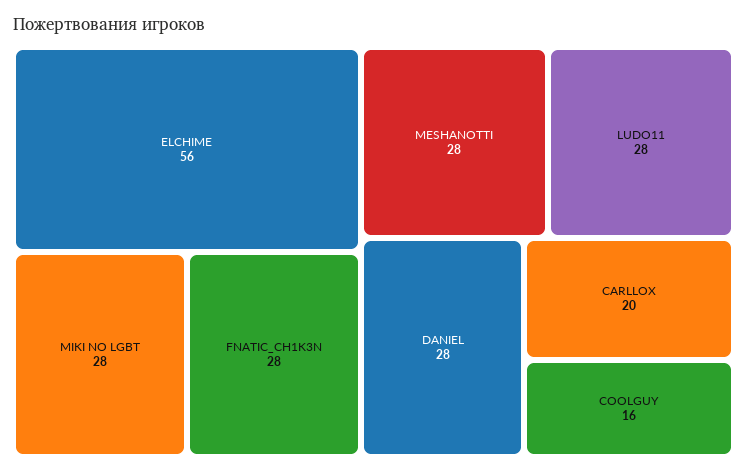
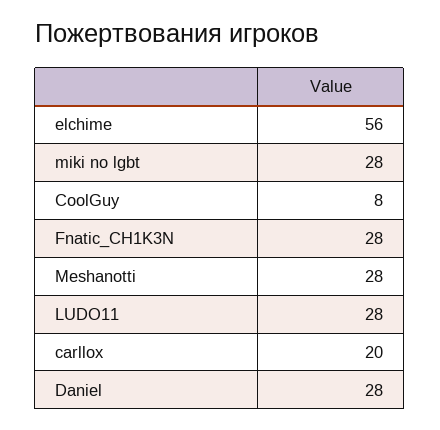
  {
    "ELCHIME": 56,
    "MIKI NO LGBT": 28,
    "FNATIC_CH1K3N": 28,
    "MESHANOTTI": 28,
    "LUDO11": 28,
    "DANIEL": 28,
    "CARLLOX": 20,
-   "COOLGUY": 16
+   "COOLGUY": 8
  }

